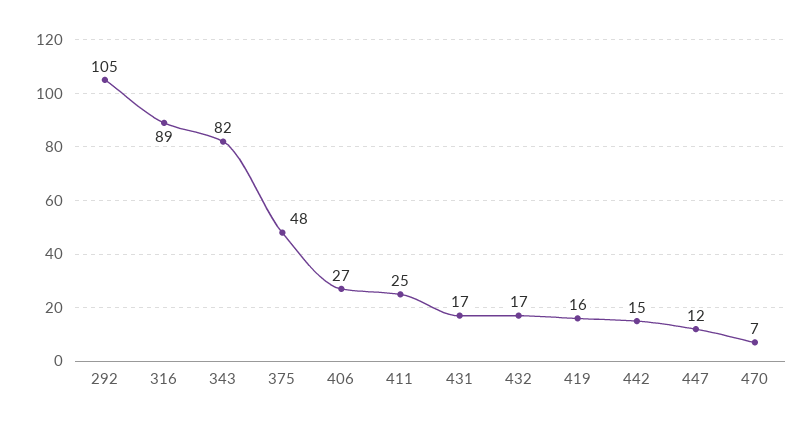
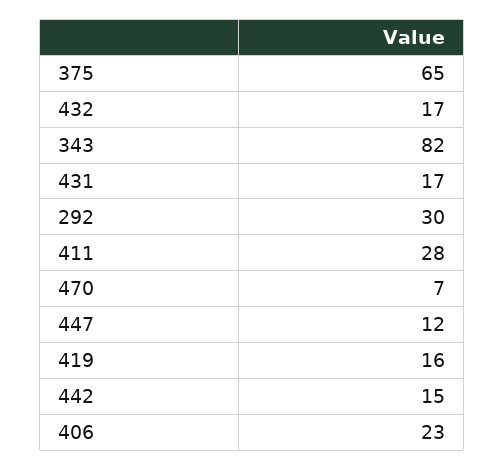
  {
-   "292": 105,
+   "292": 30,
-   "316": 89,
    "343": 82,
-   "375": 48,
+   "375": 65,
-   "406": 27,
+   "406": 23,
-   "411": 25,
+   "411": 28,
    "431": 17,
    "432": 17,
    "419": 16,
    "442": 15,
    "447": 12,
    "470": 7
  }

